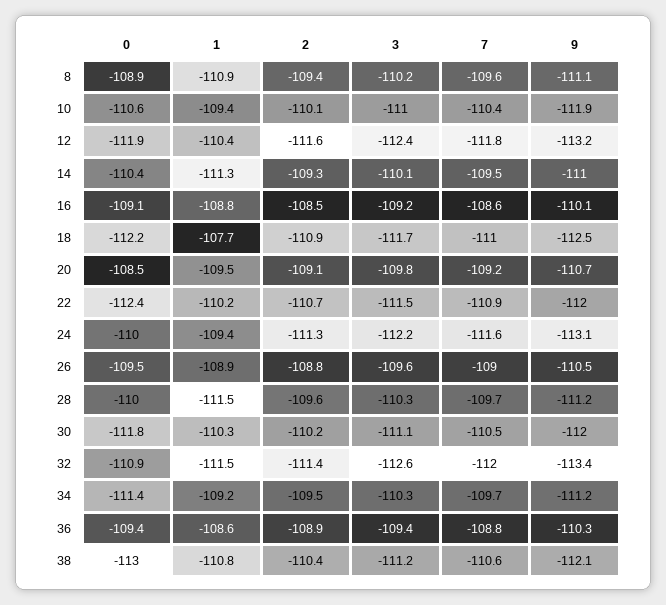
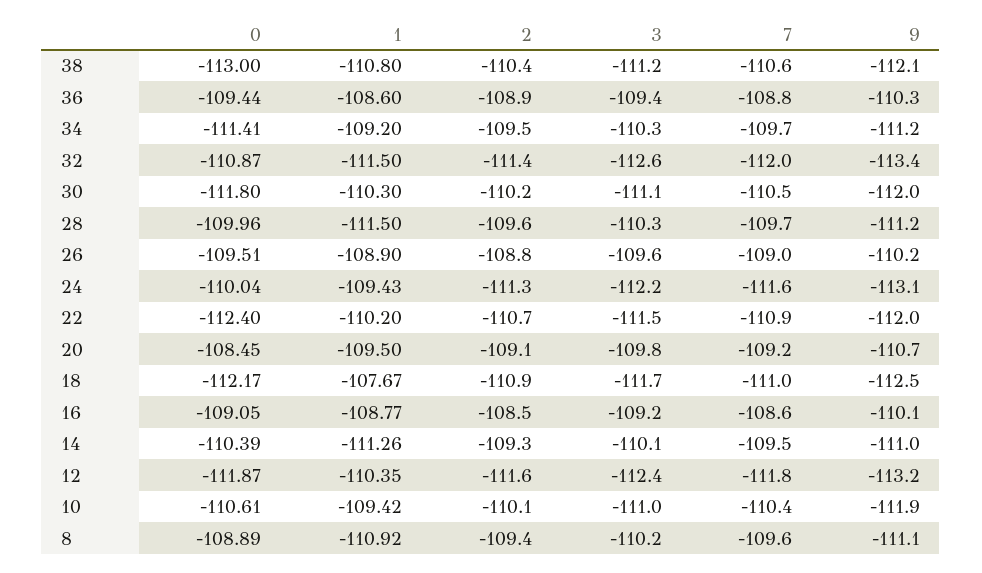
  {
    "0": {
      "8": -108.89,
      "10": -110.61,
      "12": -111.87,
      "14": -110.39,
      "16": -109.05,
      "18": -112.17,
      "20": -108.45,
      "22": -112.4,
      "24": -110.04,
      "26": -109.51,
      "28": -109.96,
      "30": -111.8,
      "32": -110.87,
      "34": -111.41,
      "36": -109.44,
      "38": -113
    },
    "1": {
      "8": -110.92,
      "10": -109.42,
      "12": -110.35,
      "14": -111.26,
      "16": -108.77,
      "18": -107.67,
      "20": -109.5,
      "22": -110.2,
      "24": -109.43,
      "26": -108.9,
      "28": -111.5,
      "30": -110.3,
      "32": -111.5,
      "34": -109.2,
      "36": -108.6,
      "38": -110.8
    },
    "2": {
      "8": -109.4,
      "10": -110.1,
      "12": -111.6,
      "14": -109.3,
      "16": -108.5,
      "18": -110.9,
      "20": -109.1,
      "22": -110.7,
      "24": -111.3,
      "26": -108.8,
      "28": -109.6,
      "30": -110.2,
      "32": -111.4,
      "34": -109.5,
      "36": -108.9,
      "38": -110.4
    },
    "3": {
      "8": -110.2,
      "10": -111,
      "12": -112.4,
      "14": -110.1,
      "16": -109.2,
      "18": -111.7,
      "20": -109.8,
      "22": -111.5,
      "24": -112.2,
      "26": -109.6,
      "28": -110.3,
      "30": -111.1,
      "32": -112.6,
      "34": -110.3,
      "36": -109.4,
      "38": -111.2
    },
    "7": {
      "8": -109.6,
      "10": -110.4,
      "12": -111.8,
      "14": -109.5,
      "16": -108.6,
      "18": -111,
      "20": -109.2,
      "22": -110.9,
      "24": -111.6,
      "26": -109,
      "28": -109.7,
      "30": -110.5,
      "32": -112,
      "34": -109.7,
      "36": -108.8,
      "38": -110.6
    },
    "9": {
      "8": -111.1,
      "10": -111.9,
      "12": -113.2,
      "14": -111,
      "16": -110.1,
      "18": -112.5,
      "20": -110.7,
      "22": -112,
      "24": -113.1,
-     "26": -110.5,
+     "26": -110.2,
      "28": -111.2,
      "30": -112,
      "32": -113.4,
      "34": -111.2,
      "36": -110.3,
      "38": -112.1
    }
  }

